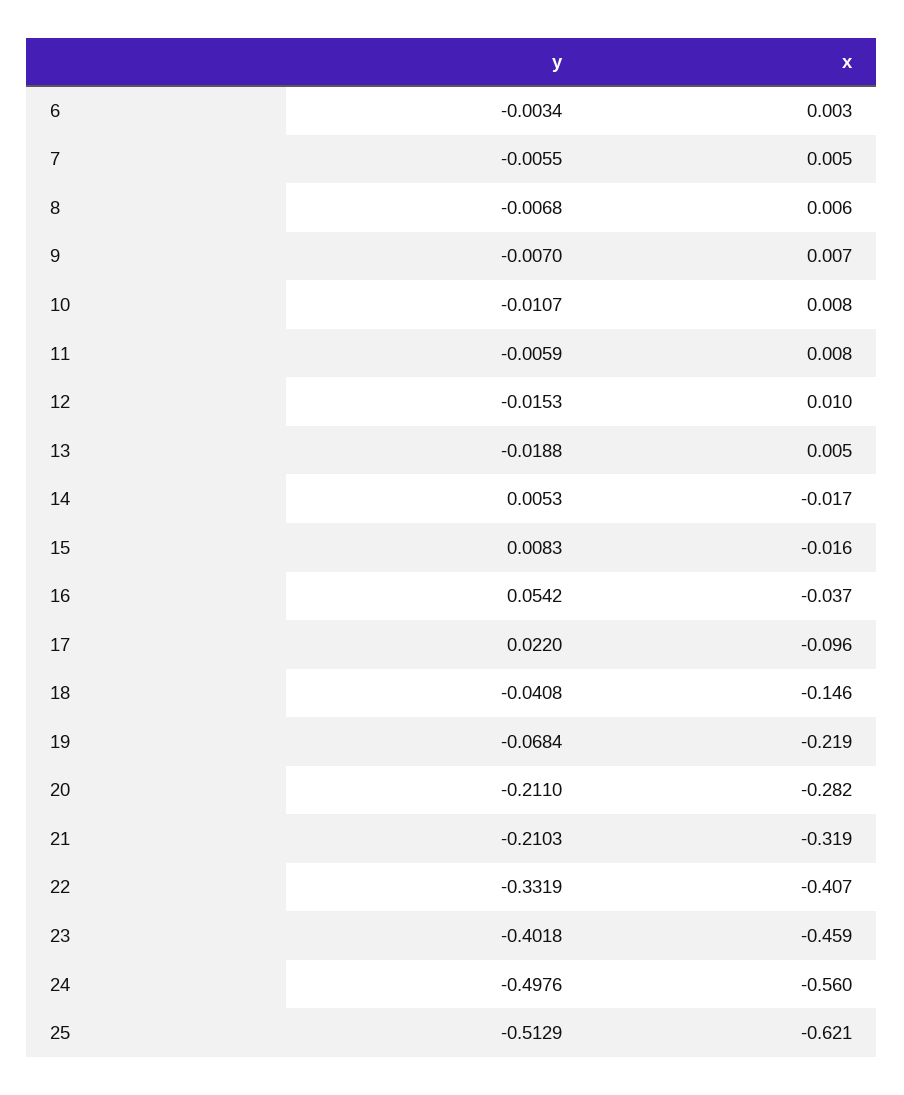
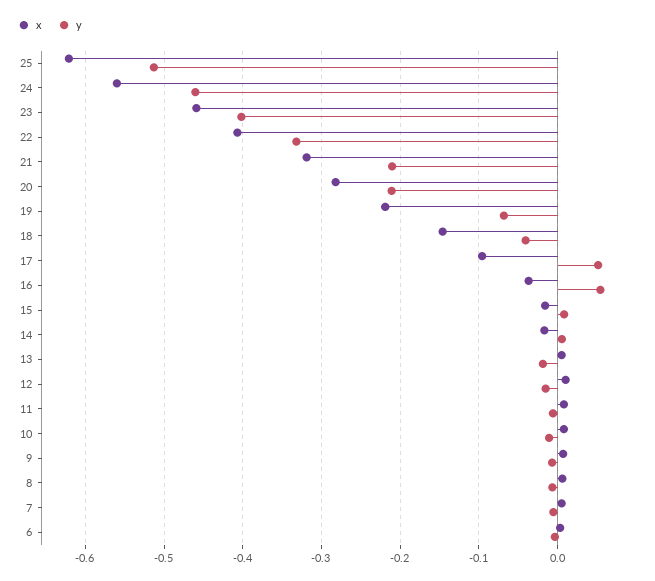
  {
    "y": {
      "6": -0.0034,
      "7": -0.0055,
      "8": -0.0068,
      "9": -0.007,
      "10": -0.0107,
      "11": -0.0059,
      "12": -0.0153,
      "13": -0.0188,
      "14": 0.0053,
      "15": 0.0083,
      "16": 0.0542,
-     "17": 0.022,
+     "17": 0.05,
      "18": -0.0408,
      "19": -0.0684,
      "20": -0.211,
      "21": -0.2103,
      "22": -0.3319,
      "23": -0.4018,
-     "24": -0.4976,
+     "24": -0.46,
      "25": -0.5129
    },
    "x": {
      "6": 0.003,
      "7": 0.005,
      "8": 0.006,
      "9": 0.007,
      "10": 0.008,
      "11": 0.008,
      "12": 0.01,
      "13": 0.005,
      "14": -0.017,
      "15": -0.016,
      "16": -0.037,
      "17": -0.096,
      "18": -0.146,
      "19": -0.219,
      "20": -0.282,
      "21": -0.319,
      "22": -0.407,
      "23": -0.459,
      "24": -0.56,
      "25": -0.621
    }
  }

